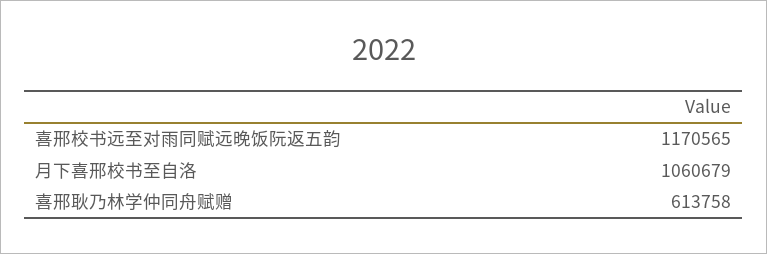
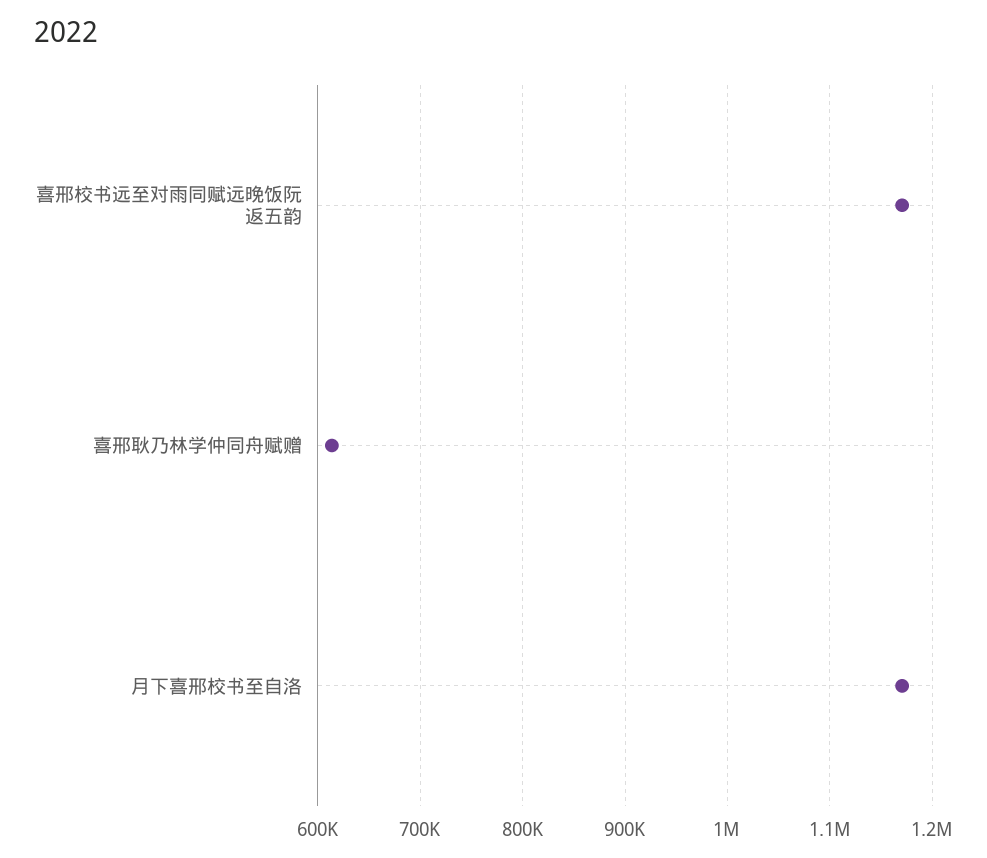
  {
    "喜邢校书远至对雨同赋远晚饭阮返五韵": 1170565,
-   "月下喜邢校书至自洛": 1060679,
+   "月下喜邢校书至自洛": 1170000,
    "喜邢耿乃林学仲同舟赋赠": 613758
  }

